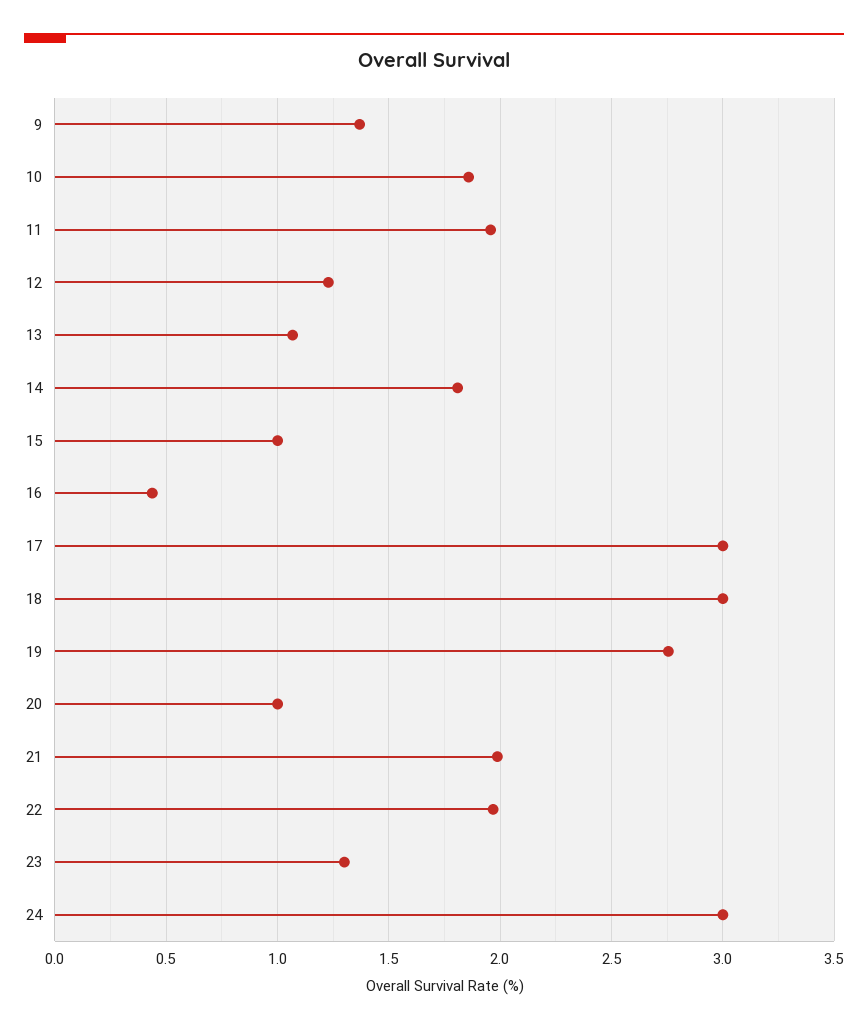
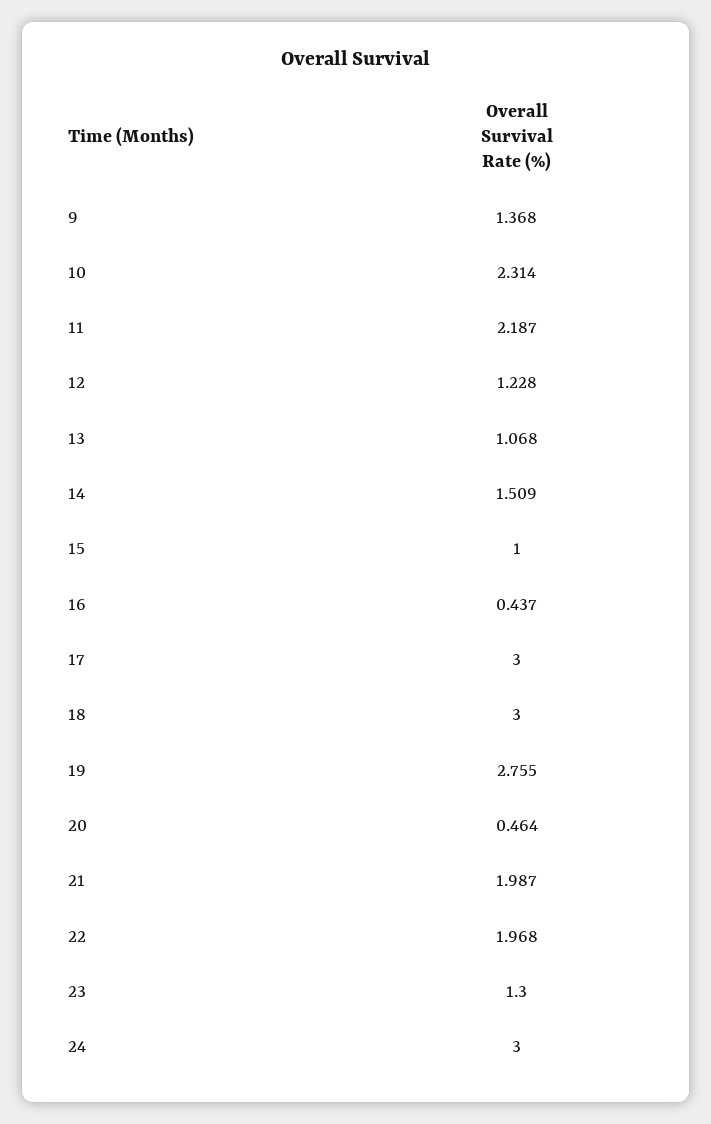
  {
    "9": 1.368,
-   "10": 1.85,
+   "10": 2.314,
-   "11": 1.95,
+   "11": 2.187,
    "12": 1.228,
    "13": 1.068,
-   "14": 1.8,
+   "14": 1.509,
    "15": 1,
    "16": 0.437,
    "17": 3,
    "18": 3,
    "19": 2.755,
-   "20": 1,
+   "20": 0.464,
    "21": 1.987,
    "22": 1.968,
    "23": 1.3,
    "24": 3
  }

